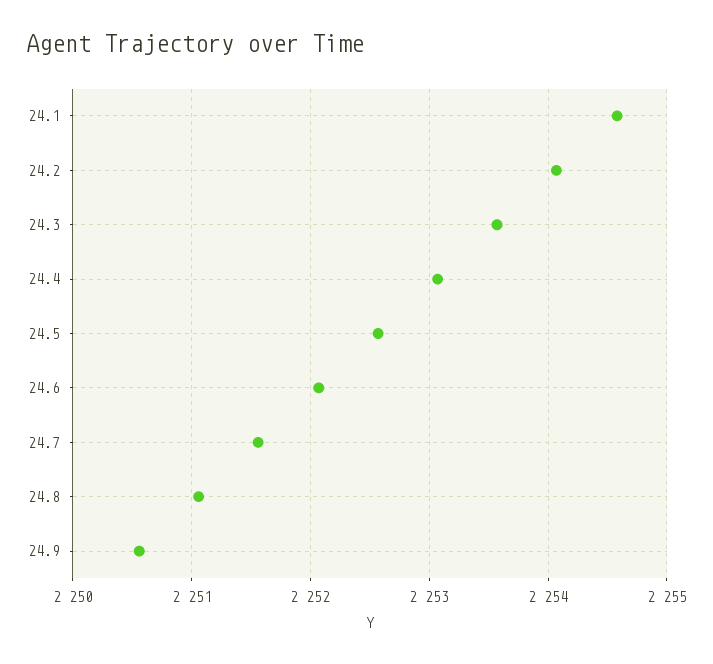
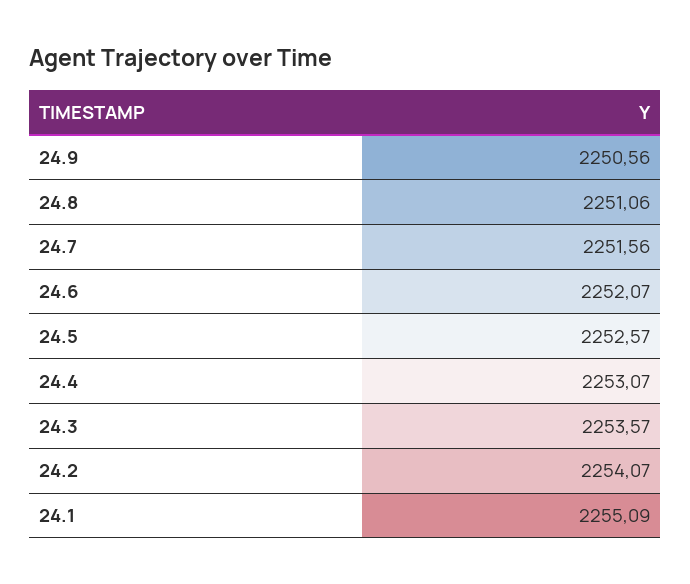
  {
-   "24.1": 2254.6,
+   "24.1": 2255.09,
    "24.2": 2254.07,
    "24.3": 2253.57,
    "24.4": 2253.07,
    "24.5": 2252.57,
    "24.6": 2252.07,
    "24.7": 2251.56,
    "24.8": 2251.06,
    "24.9": 2250.56
  }

